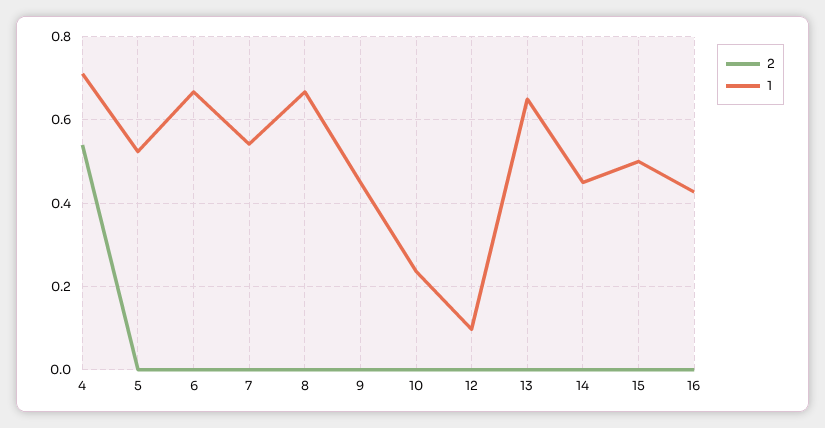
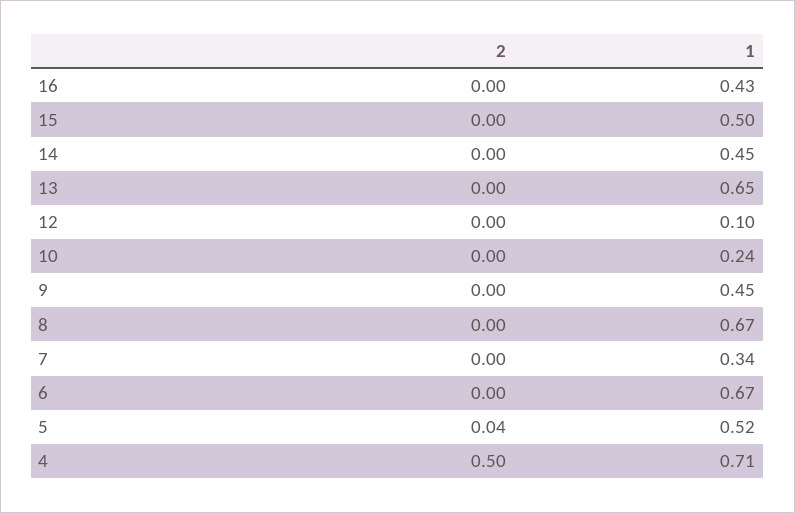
  {
    "2": {
-     "4": 0.54,
+     "4": 0.5,
-     "5": 0,
+     "5": 0.04,
      "6": 0,
      "7": 0,
      "8": 0,
      "9": 0,
      "10": 0,
      "12": 0,
      "13": 0,
      "14": 0,
      "15": 0,
      "16": 0
    },
    "1": {
      "4": 0.71,
      "5": 0.52,
      "6": 0.67,
-     "7": 0.54,
+     "7": 0.34,
      "8": 0.67,
      "9": 0.45,
      "10": 0.24,
      "12": 0.1,
      "13": 0.65,
      "14": 0.45,
      "15": 0.5,
      "16": 0.43
    }
  }

